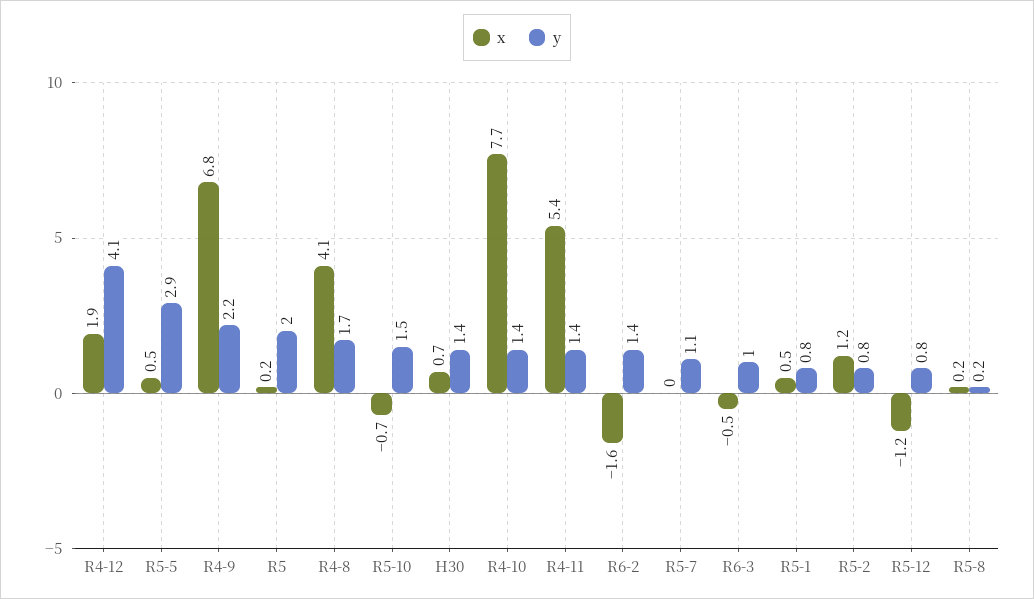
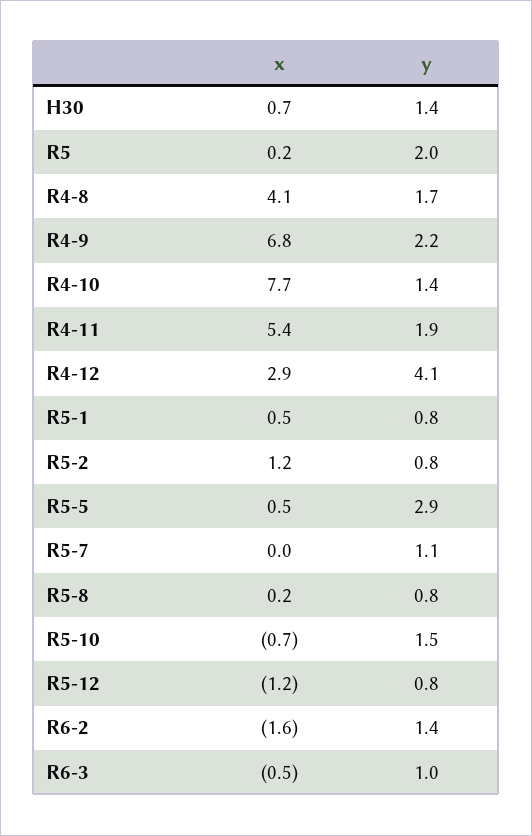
  {
    "x": {
-     "R4-12": 1.9,
+     "R4-12": 2.9,
      "R5-5": 0.5,
      "R4-9": 6.8,
      "R5": 0.2,
      "R4-8": 4.1,
      "R5-10": -0.7,
      "H30": 0.7,
      "R4-10": 7.7,
      "R4-11": 5.4,
      "R6-2": -1.6,
      "R5-7": 0,
      "R6-3": -0.5,
      "R5-1": 0.5,
      "R5-2": 1.2,
      "R5-12": -1.2,
      "R5-8": 0.2
    },
    "y": {
      "R4-12": 4.1,
      "R5-5": 2.9,
      "R4-9": 2.2,
      "R5": 2,
      "R4-8": 1.7,
      "R5-10": 1.5,
      "H30": 1.4,
      "R4-10": 1.4,
-     "R4-11": 1.4,
+     "R4-11": 1.9,
      "R6-2": 1.4,
      "R5-7": 1.1,
      "R6-3": 1,
      "R5-1": 0.8,
      "R5-2": 0.8,
      "R5-12": 0.8,
-     "R5-8": 0.2
+     "R5-8": 0.8
    }
  }

